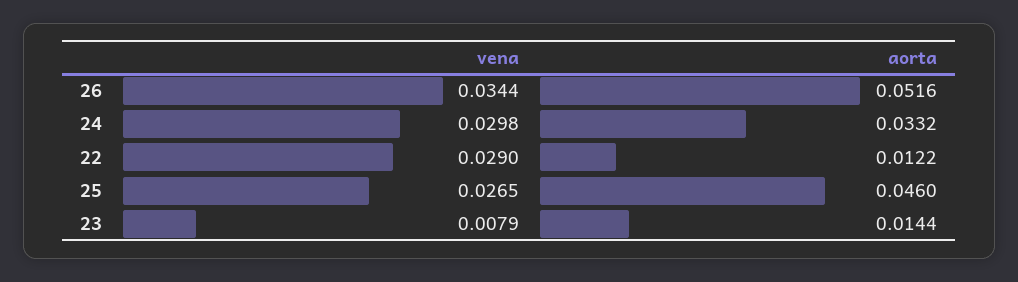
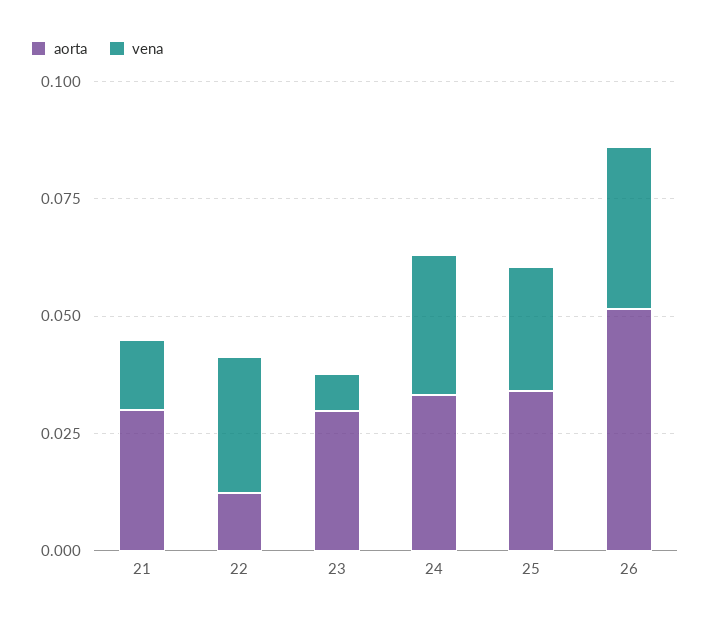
  {
    "vena": {
      "26": 0.0344,
      "24": 0.0298,
      "22": 0.029,
      "25": 0.0265,
-     "23": 0.0079
+     "23": 0.0079,
+     "21": 0.015
    },
    "aorta": {
      "26": 0.0516,
      "24": 0.0332,
      "22": 0.0122,
-     "25": 0.046,
+     "25": 0.035,
-     "23": 0.0144
+     "23": 0.03,
+     "21": 0.03
    }
  }

